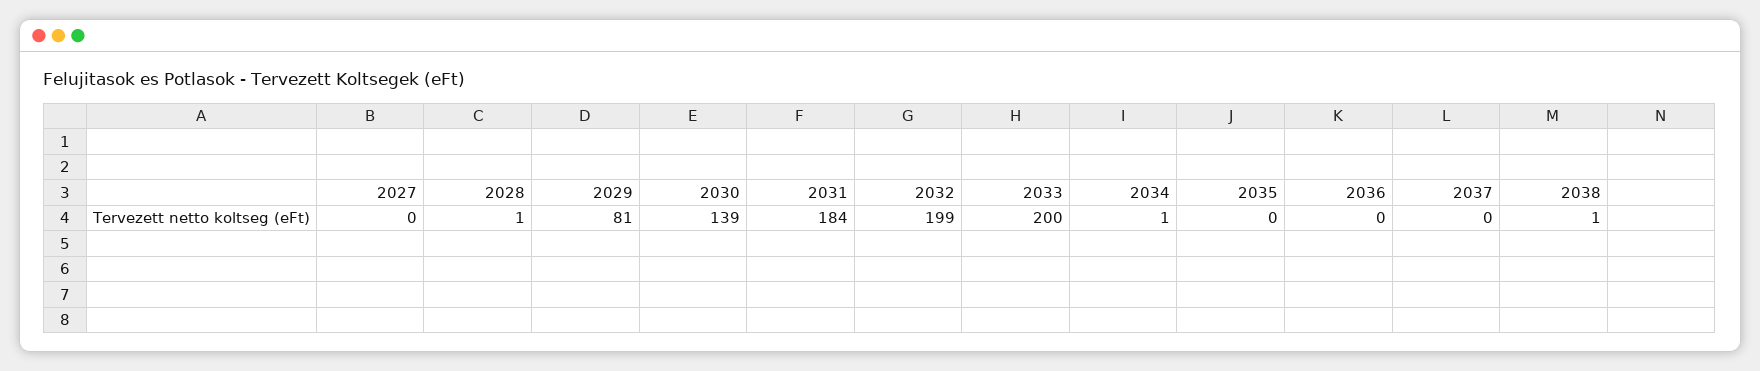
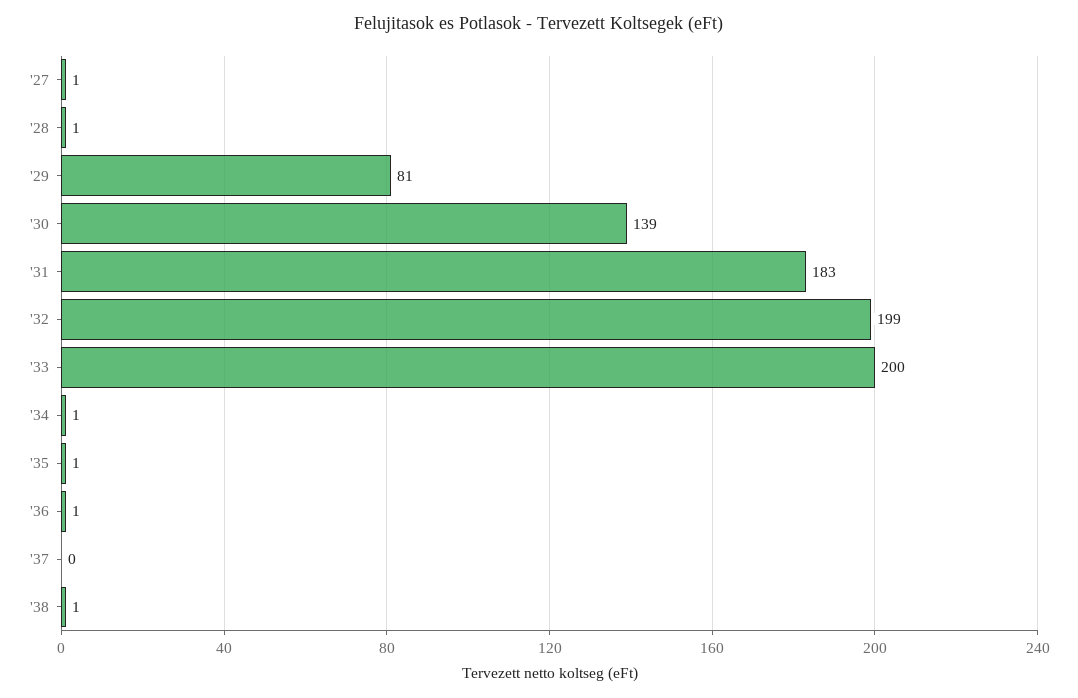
  {
-   "2027": 0,
+   "2027": 1,
    "2028": 1,
    "2029": 81,
    "2030": 139,
-   "2031": 184,
+   "2031": 183,
    "2032": 199,
    "2033": 200,
    "2034": 1,
-   "2035": 0,
+   "2035": 1,
-   "2036": 0,
+   "2036": 1,
    "2037": 0,
    "2038": 1
  }

